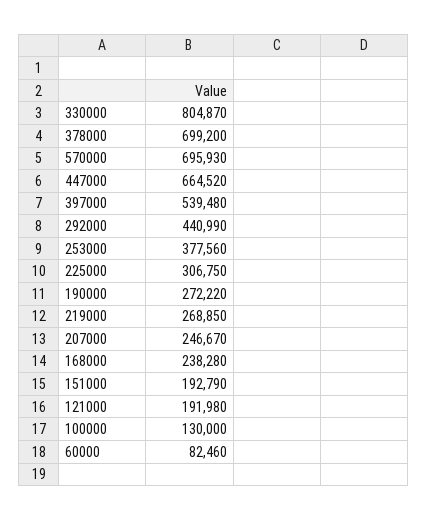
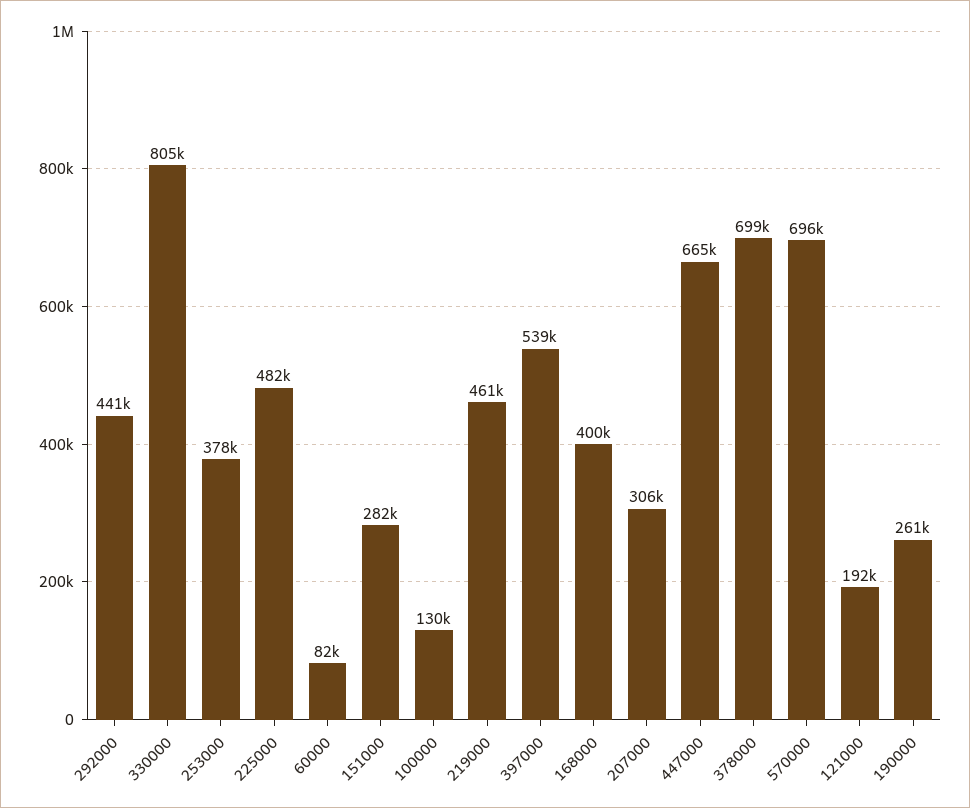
  {
    "330000": 804870,
    "378000": 699200,
    "570000": 695930,
    "447000": 664520,
    "397000": 539480,
    "292000": 440990,
    "253000": 377560,
-   "225000": 306750,
+   "225000": 482000,
-   "190000": 272220,
+   "190000": 261000,
-   "219000": 268850,
+   "219000": 461000,
-   "207000": 246670,
+   "207000": 306000,
-   "168000": 238280,
+   "168000": 400000,
-   "151000": 192790,
+   "151000": 282000,
    "121000": 191980,
    "100000": 130000,
    "60000": 82460
  }

